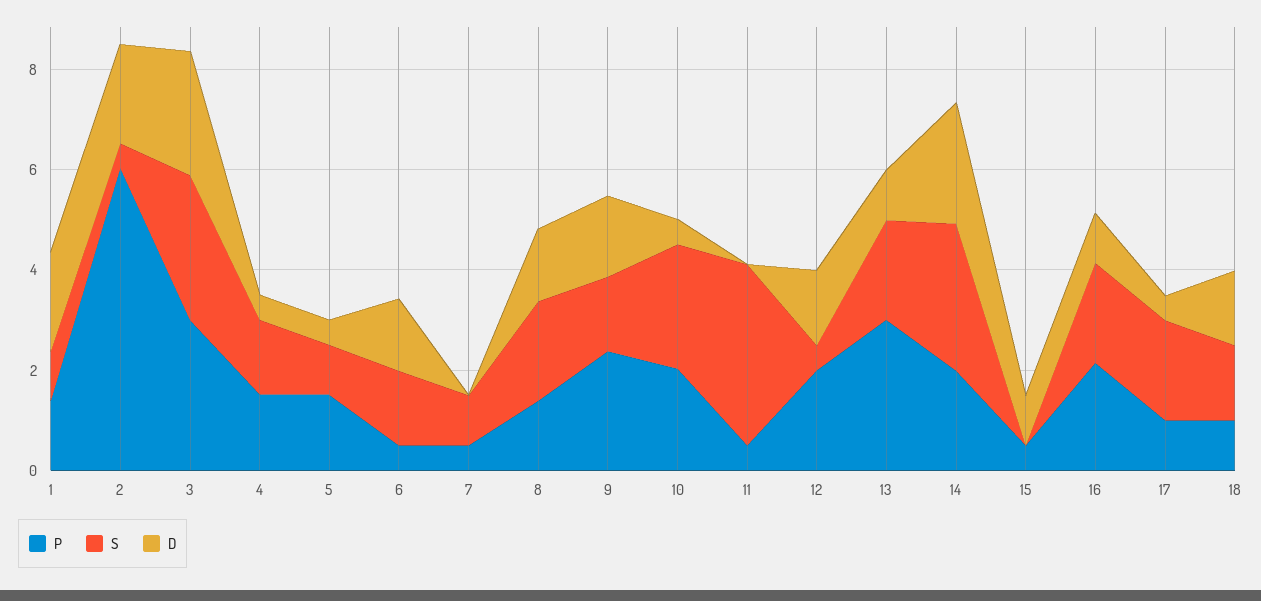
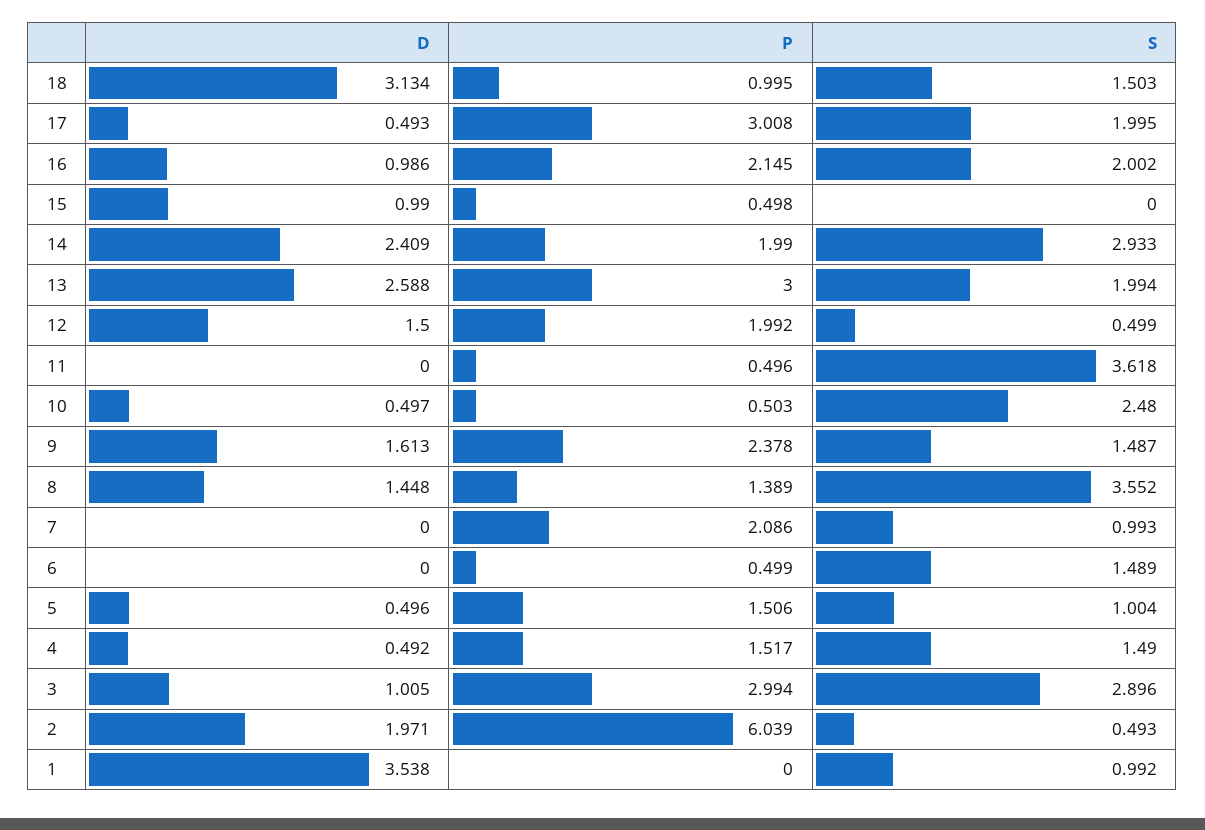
  {
    "P": {
-     "1": 1.5,
+     "1": 0,
      "2": 6.039,
      "3": 2.994,
      "4": 1.517,
      "5": 1.506,
      "6": 0.499,
-     "7": 0.5,
+     "7": 2.086,
      "8": 1.389,
      "9": 2.378,
-     "10": 2,
+     "10": 0.503,
      "11": 0.496,
      "12": 1.992,
      "13": 3,
      "14": 1.99,
      "15": 0.498,
      "16": 2.145,
-     "17": 1,
+     "17": 3.008,
      "18": 0.995
    },
    "S": {
      "1": 0.992,
      "2": 0.493,
      "3": 2.896,
      "4": 1.49,
      "5": 1.004,
      "6": 1.489,
      "7": 0.993,
-     "8": 2,
+     "8": 3.552,
      "9": 1.487,
      "10": 2.48,
      "11": 3.618,
      "12": 0.499,
      "13": 1.994,
      "14": 2.933,
      "15": 0,
      "16": 2.002,
      "17": 1.995,
      "18": 1.503
    },
    "D": {
-     "1": 2,
+     "1": 3.538,
      "2": 1.971,
-     "3": 2.5,
+     "3": 1.005,
      "4": 0.492,
      "5": 0.496,
-     "6": 1.5,
+     "6": 0,
      "7": 0,
      "8": 1.448,
      "9": 1.613,
      "10": 0.497,
      "11": 0,
      "12": 1.5,
-     "13": 1,
+     "13": 2.588,
      "14": 2.409,
      "15": 0.99,
      "16": 0.986,
      "17": 0.493,
-     "18": 1.5
+     "18": 3.134
    }
  }

